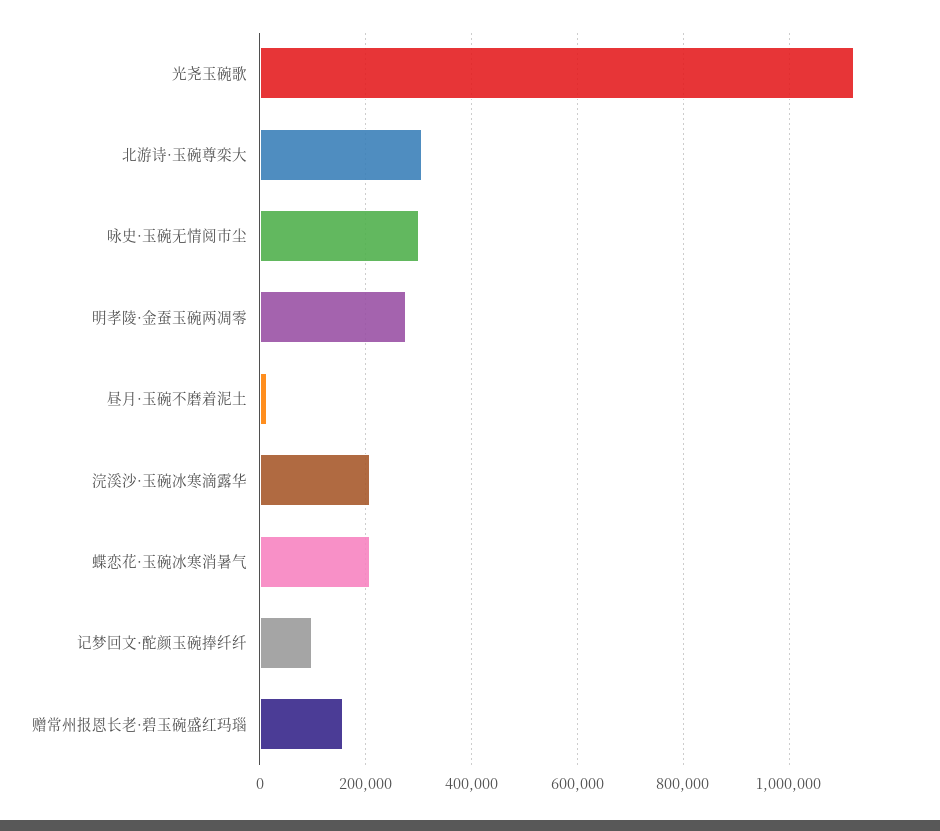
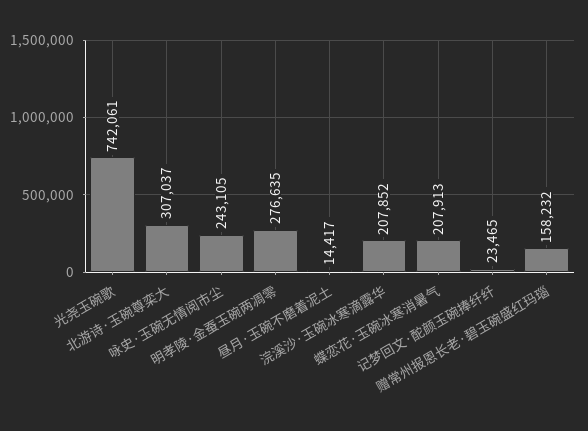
  {
-   "光尧玉碗歌": 1120000,
+   "光尧玉碗歌": 742061,
    "北游诗·玉碗尊栾大": 307037,
-   "咏史·玉碗无情阅市尘": 300000,
+   "咏史·玉碗无情阅市尘": 243105,
    "明孝陵·金蚕玉碗两凋零": 276635,
    "昼月·玉碗不磨着泥土": 14417,
    "浣溪沙·玉碗冰寒滴露华": 207852,
    "蝶恋花·玉碗冰寒消暑气": 207913,
-   "记梦回文·酡颜玉碗捧纤纤": 100000,
+   "记梦回文·酡颜玉碗捧纤纤": 23465,
    "赠常州报恩长老·碧玉碗盛红玛瑙": 158232
  }

